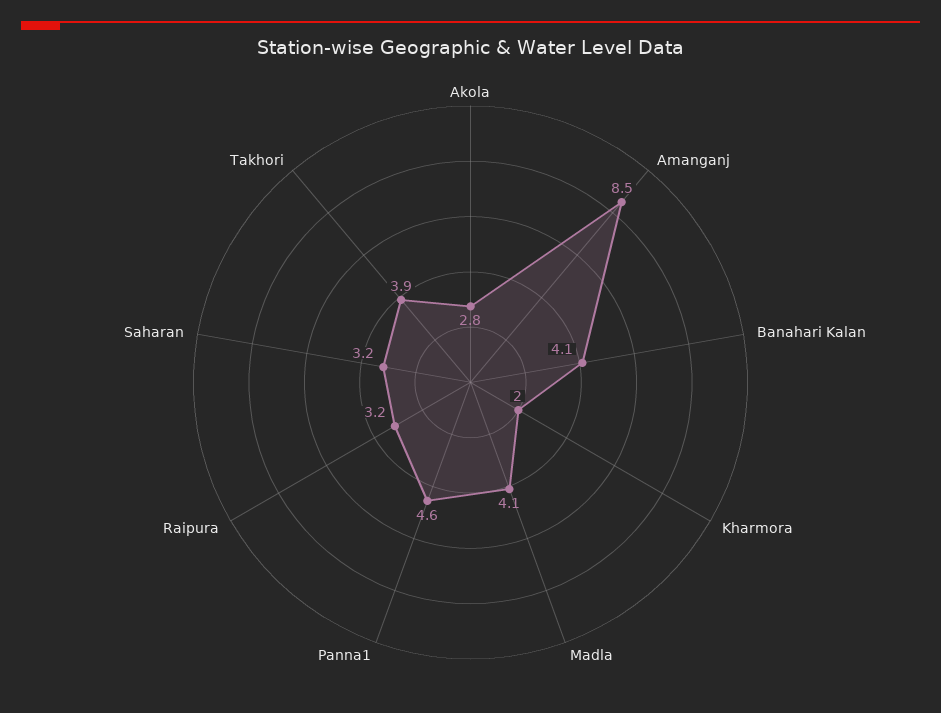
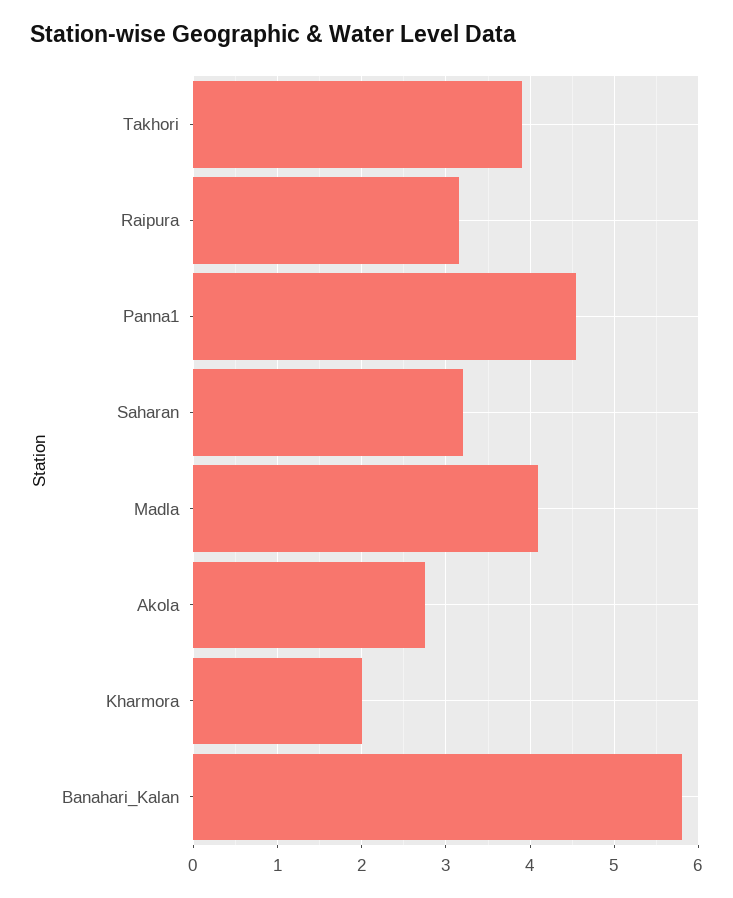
  {
    "Akola": 2.8,
-   "Amanganj": 8.5,
-   "Banahari Kalan": 4.1,
+   "Banahari Kalan": 5.8,
    "Kharmora": 2,
    "Madla": 4.1,
    "Panna1": 4.6,
    "Raipura": 3.2,
    "Saharan": 3.2,
    "Takhori": 3.9
  }

